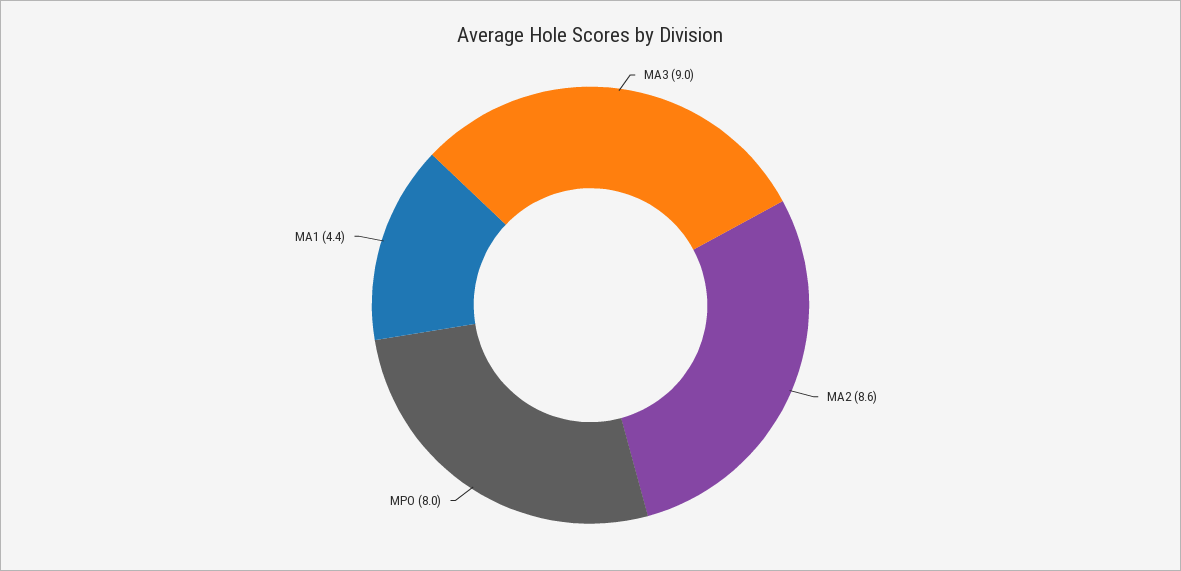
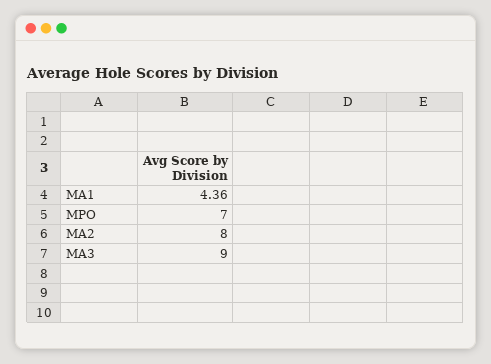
  {
    "MA3": 9,
-   "MA2": 8.6,
+   "MA2": 8,
-   "MPO": 8,
+   "MPO": 7,
    "MA1": 4.36
  }

